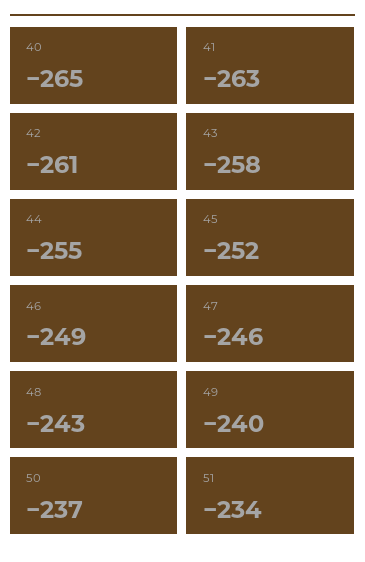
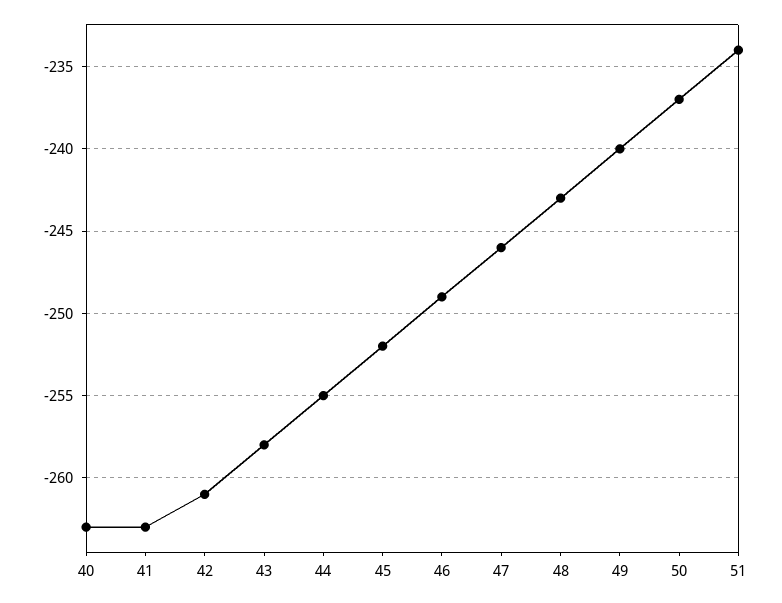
  {
-   "40": -265,
+   "40": -263,
    "41": -263,
    "42": -261,
    "43": -258,
    "44": -255,
    "45": -252,
    "46": -249,
    "47": -246,
    "48": -243,
    "49": -240,
    "50": -237,
    "51": -234
  }

